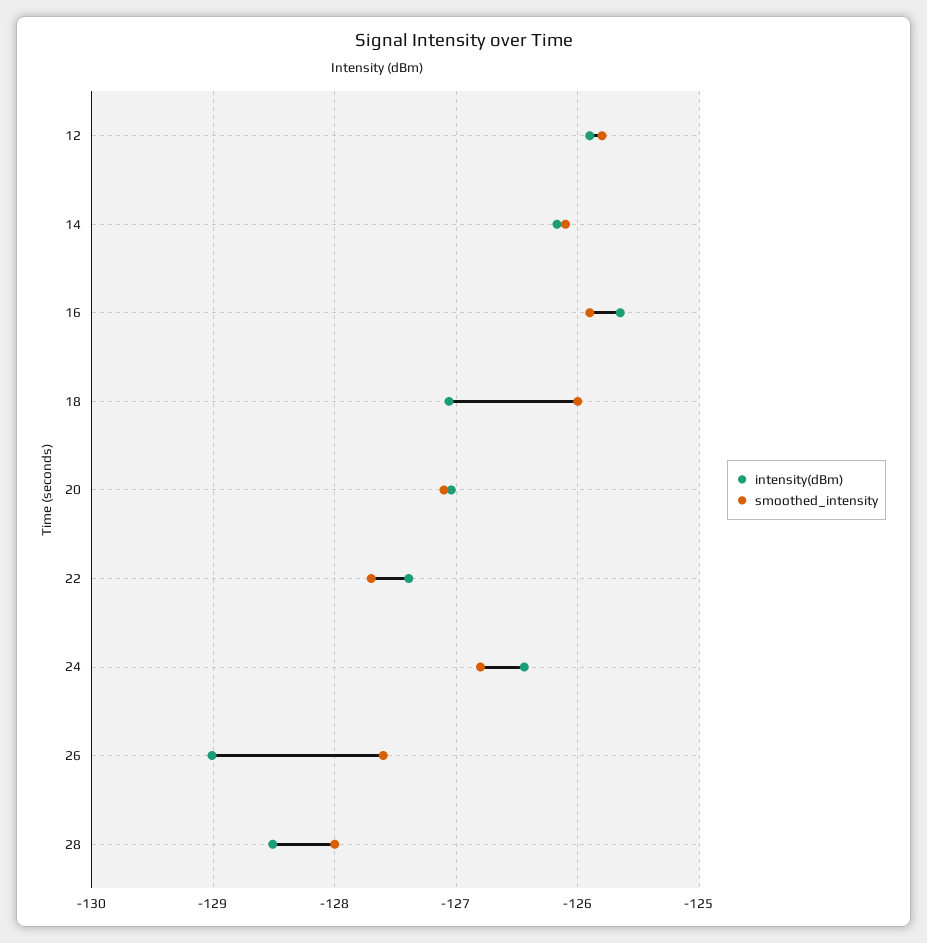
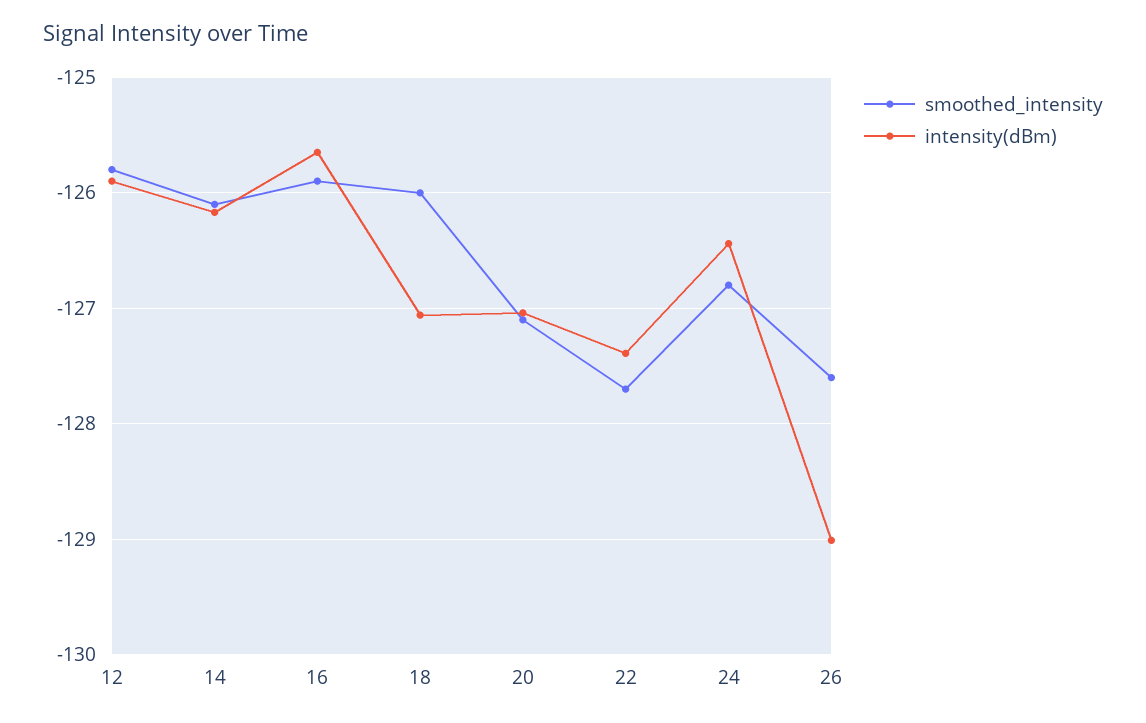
  {
    "intensity(dBm)": {
      "12": -125.9,
      "14": -126.2,
      "16": -125.7,
      "18": -127.1,
      "20": -127,
      "22": -127.4,
      "24": -126.4,
-     "26": -129,
+     "26": -129
-     "28": -128.5
    },
    "smoothed_intensity": {
      "12": -125.8,
      "14": -126.1,
      "16": -125.9,
      "18": -126,
      "20": -127.1,
      "22": -127.7,
      "24": -126.8,
-     "26": -127.6,
+     "26": -127.6
-     "28": -128
    }
  }

